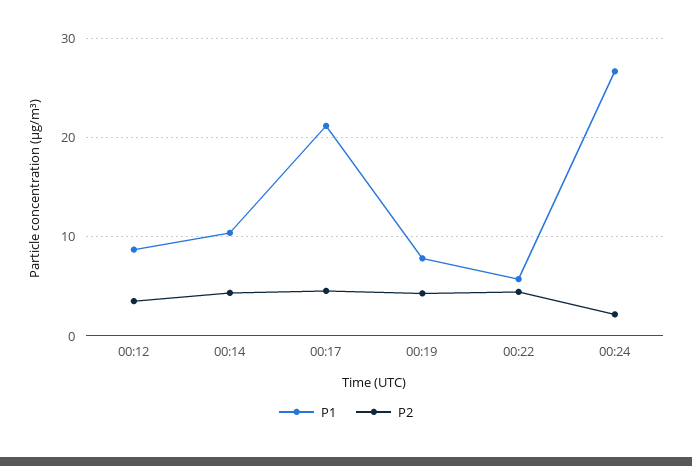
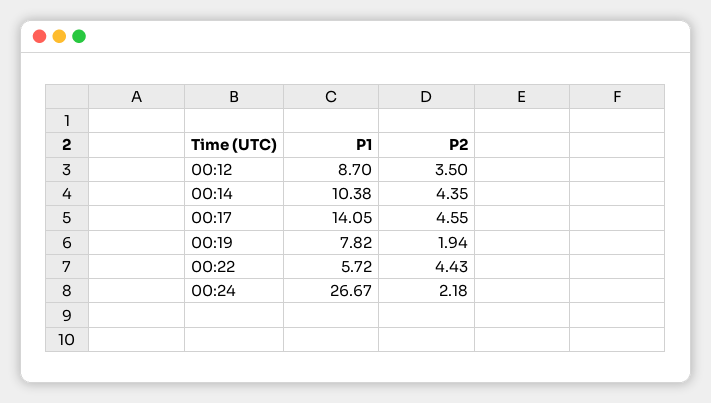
  {
    "P1": {
      "00:12": 8.7,
      "00:14": 10.38,
-     "00:17": 21,
+     "00:17": 14.05,
      "00:19": 7.82,
      "00:22": 5.72,
      "00:24": 26.67
    },
    "P2": {
      "00:12": 3.5,
      "00:14": 4.35,
      "00:17": 4.55,
-     "00:19": 4,
+     "00:19": 1.94,
      "00:22": 4.43,
      "00:24": 2.18
    }
  }

